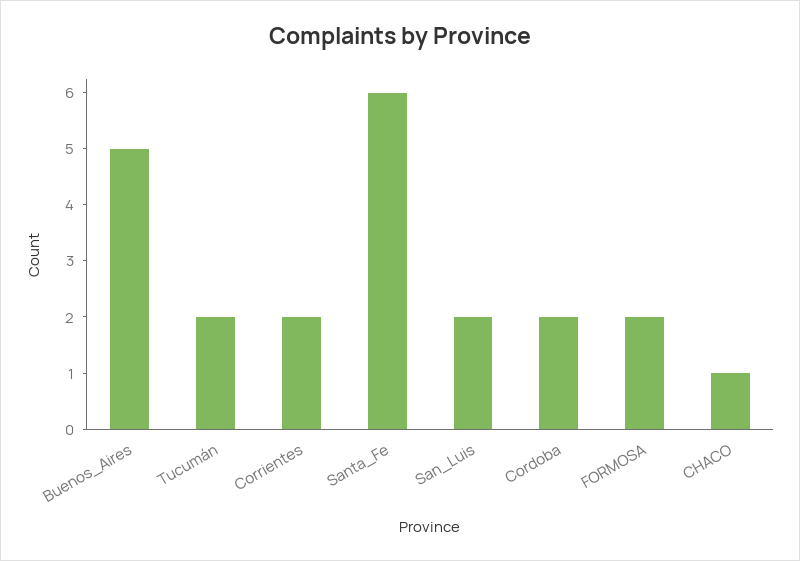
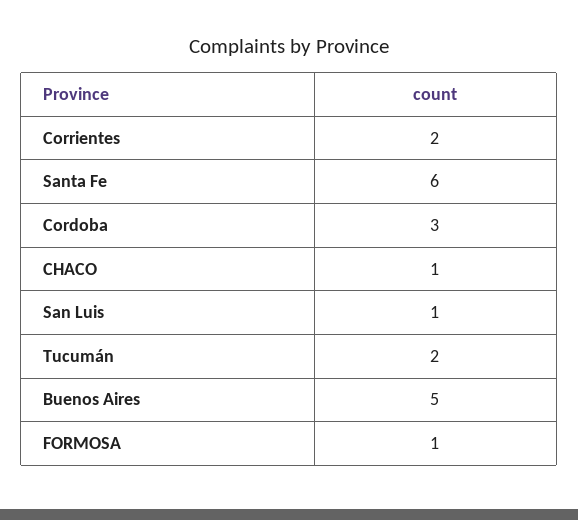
  {
    "Buenos_Aires": 5,
    "Tucumán": 2,
    "Corrientes": 2,
    "Santa_Fe": 6,
-   "San_Luis": 2,
+   "San_Luis": 1,
-   "Cordoba": 2,
+   "Cordoba": 3,
-   "FORMOSA": 2,
+   "FORMOSA": 1,
    "CHACO": 1
  }

